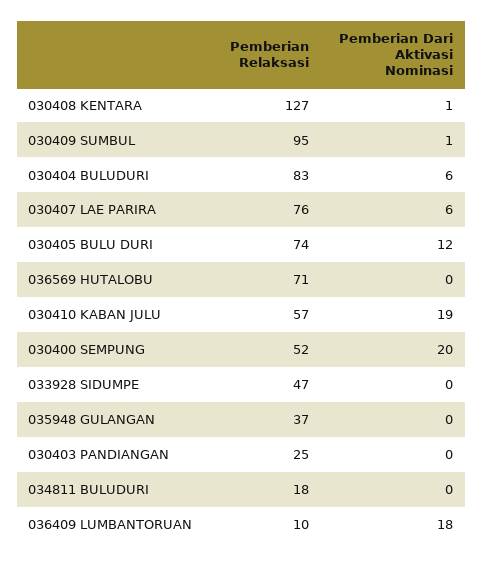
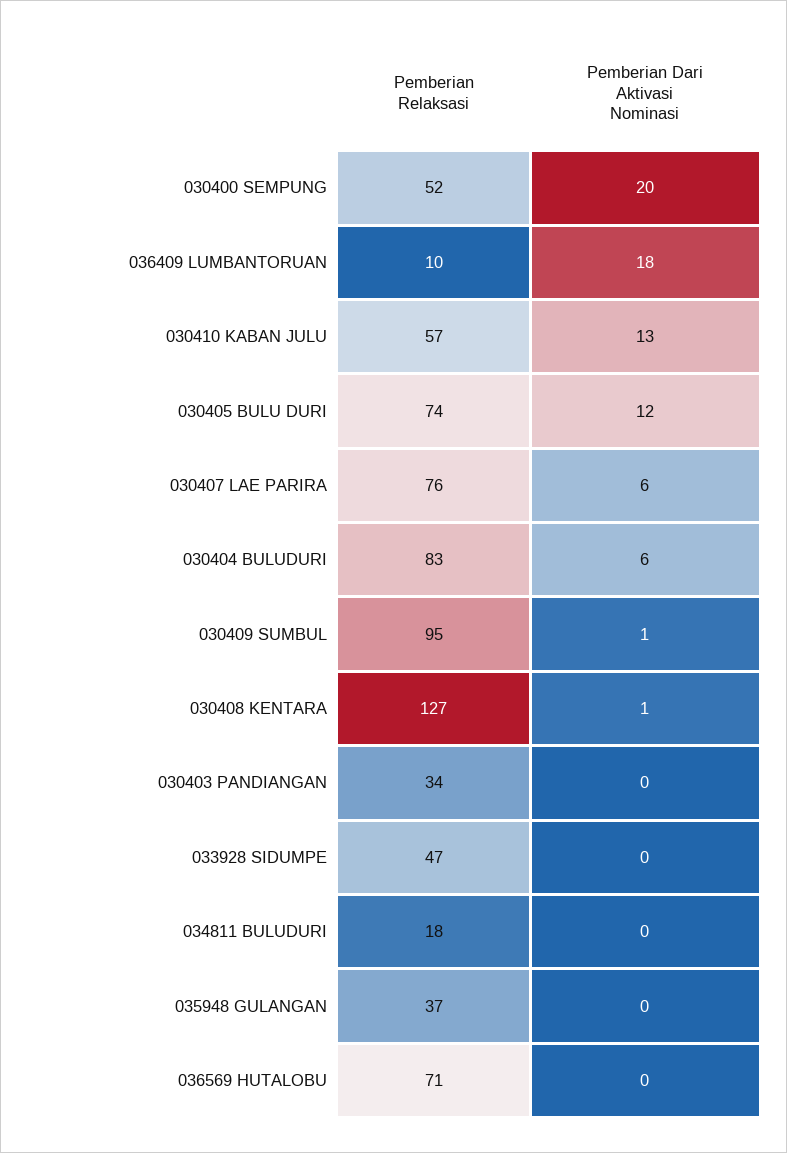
  {
    "Pemberian Relaksasi": {
      "030408 KENTARA": 127,
      "030409 SUMBUL": 95,
      "030404 BULUDURI": 83,
      "030407 LAE PARIRA": 76,
      "030405 BULU DURI": 74,
      "036569 HUTALOBU": 71,
      "030410 KABAN JULU": 57,
      "030400 SEMPUNG": 52,
      "033928 SIDUMPE": 47,
      "035948 GULANGAN": 37,
-     "030403 PANDIANGAN": 25,
+     "030403 PANDIANGAN": 34,
      "034811 BULUDURI": 18,
      "036409 LUMBANTORUAN": 10
    },
    "Pemberian Dari Aktivasi Nominasi": {
      "030408 KENTARA": 1,
      "030409 SUMBUL": 1,
      "030404 BULUDURI": 6,
      "030407 LAE PARIRA": 6,
      "030405 BULU DURI": 12,
      "036569 HUTALOBU": 0,
-     "030410 KABAN JULU": 19,
+     "030410 KABAN JULU": 13,
      "030400 SEMPUNG": 20,
      "033928 SIDUMPE": 0,
      "035948 GULANGAN": 0,
      "030403 PANDIANGAN": 0,
      "034811 BULUDURI": 0,
      "036409 LUMBANTORUAN": 18
    }
  }

